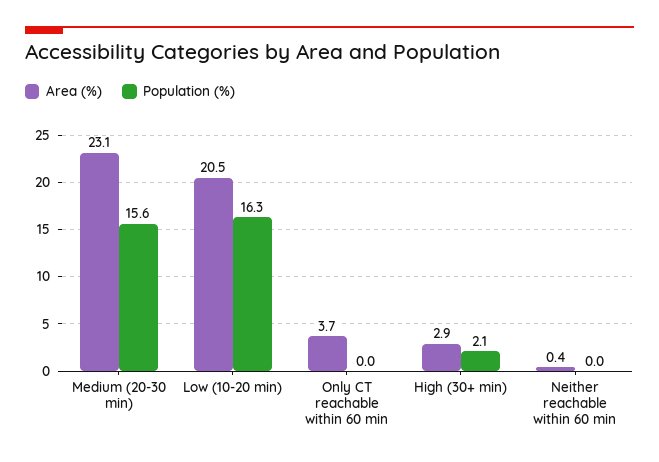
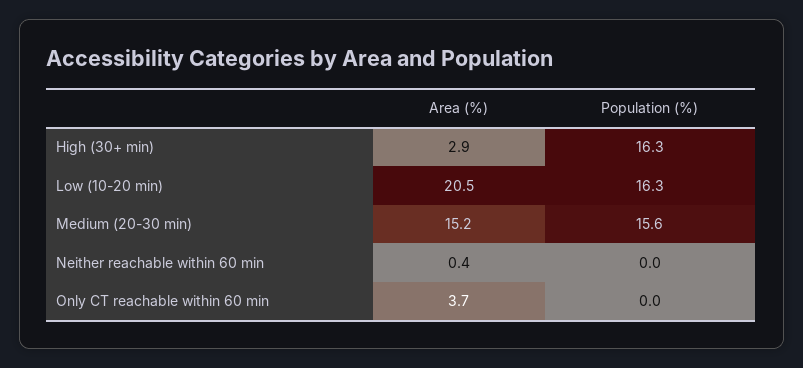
  {
    "Area (%)": {
-     "Medium (20-30 min)": 23.1,
+     "Medium (20-30 min)": 15.2,
      "Low (10-20 min)": 20.5,
      "Only CT reachable within 60 min": 3.7,
      "High (30+ min)": 2.9,
      "Neither reachable within 60 min": 0.4
    },
    "Population (%)": {
      "Medium (20-30 min)": 15.6,
      "Low (10-20 min)": 16.3,
      "Only CT reachable within 60 min": 0,
-     "High (30+ min)": 2.1,
+     "High (30+ min)": 16.3,
      "Neither reachable within 60 min": 0
    }
  }

